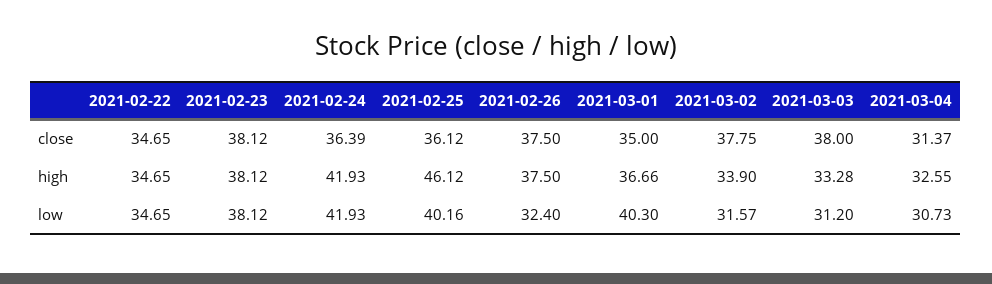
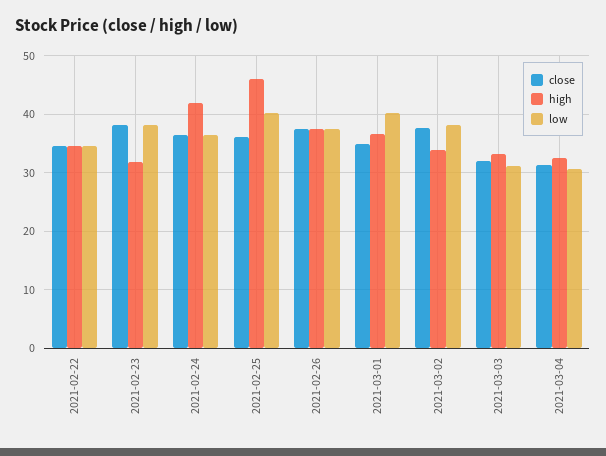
  {
    "close": {
      "2021-02-22": 34.65,
      "2021-02-23": 38.12,
      "2021-02-24": 36.39,
      "2021-02-25": 36.12,
      "2021-02-26": 37.5,
      "2021-03-01": 35,
      "2021-03-02": 37.75,
-     "2021-03-03": 38,
+     "2021-03-03": 32,
      "2021-03-04": 31.37
    },
    "high": {
      "2021-02-22": 34.65,
-     "2021-02-23": 38.12,
+     "2021-02-23": 32,
      "2021-02-24": 41.93,
      "2021-02-25": 46.12,
      "2021-02-26": 37.5,
      "2021-03-01": 36.66,
      "2021-03-02": 33.9,
      "2021-03-03": 33.28,
      "2021-03-04": 32.55
    },
    "low": {
      "2021-02-22": 34.65,
      "2021-02-23": 38.12,
-     "2021-02-24": 41.93,
+     "2021-02-24": 36,
      "2021-02-25": 40.16,
-     "2021-02-26": 32.4,
+     "2021-02-26": 38,
      "2021-03-01": 40.3,
-     "2021-03-02": 31.57,
+     "2021-03-02": 38,
      "2021-03-03": 31.2,
      "2021-03-04": 30.73
    }
  }

